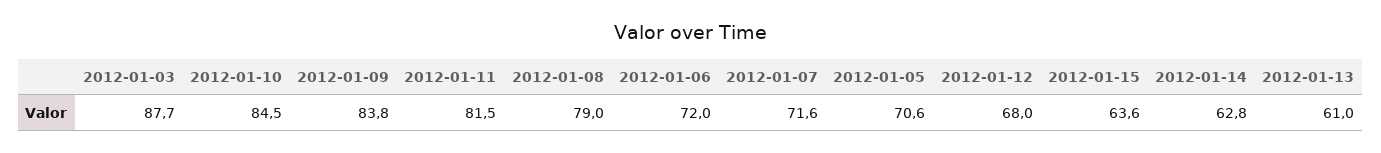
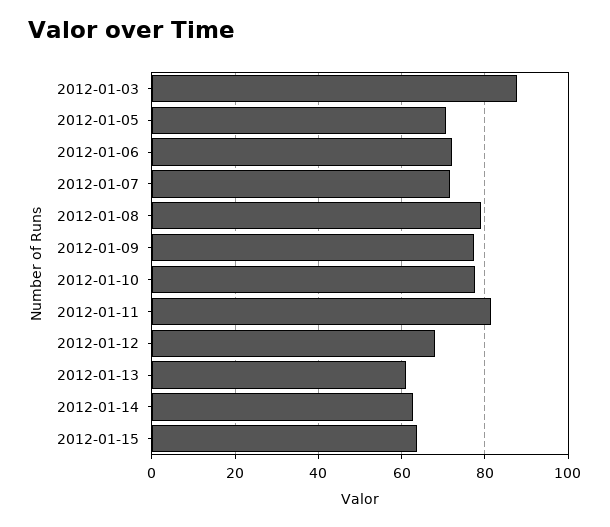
  {
    "2012-01-03": 87.7,
-   "2012-01-10": 84.5,
+   "2012-01-10": 78,
-   "2012-01-09": 83.8,
+   "2012-01-09": 78,
    "2012-01-11": 81.5,
    "2012-01-08": 79,
    "2012-01-06": 72,
    "2012-01-07": 71.6,
    "2012-01-05": 70.6,
    "2012-01-12": 68,
    "2012-01-15": 63.6,
    "2012-01-14": 62.8,
    "2012-01-13": 61
  }

